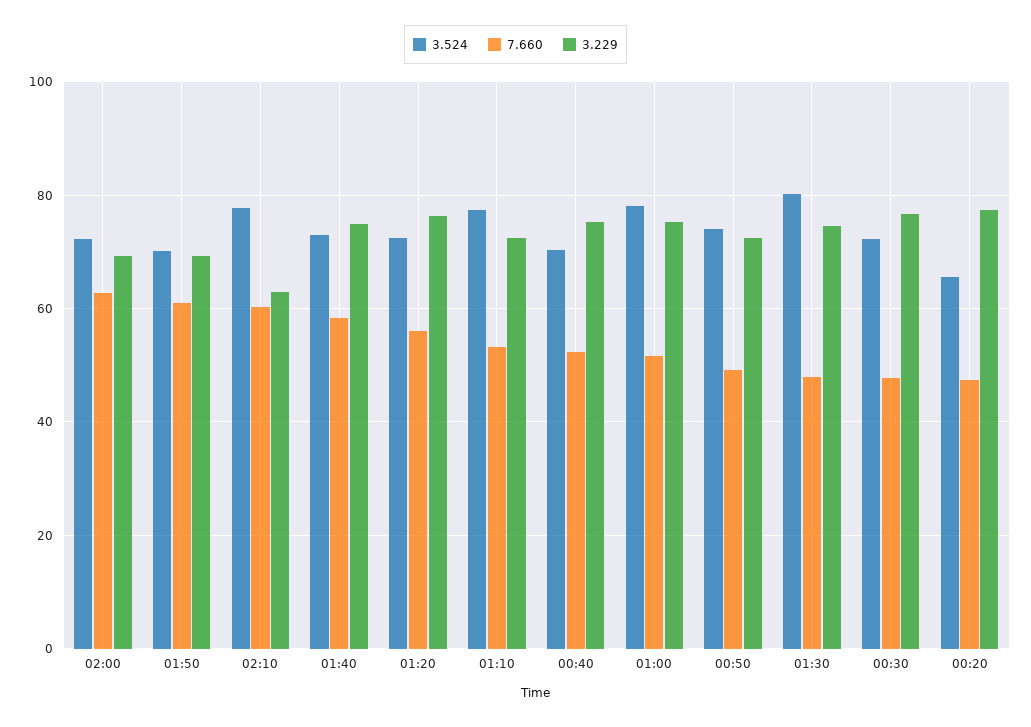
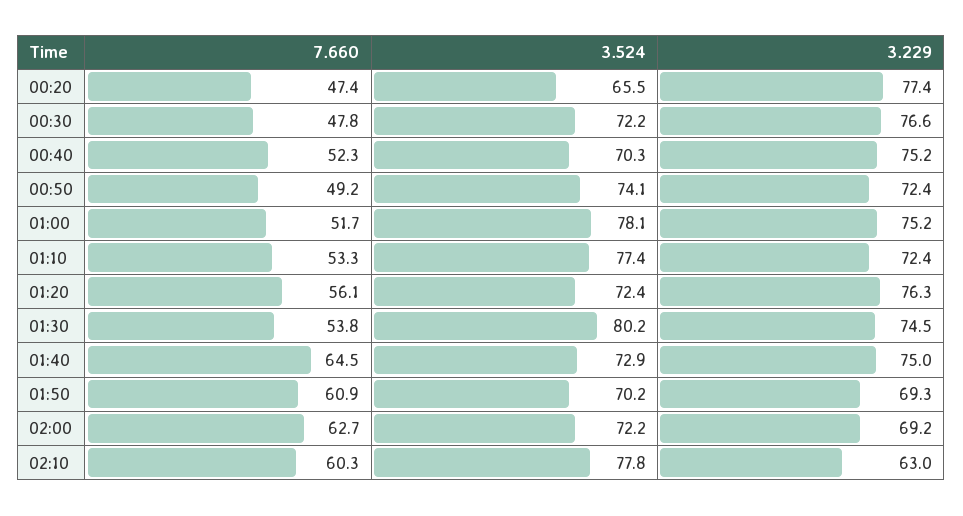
  {
    "3.524": {
      "02:00": 72.2,
      "01:50": 70.2,
      "02:10": 77.8,
      "01:40": 72.9,
      "01:20": 72.4,
      "01:10": 77.4,
      "00:40": 70.3,
      "01:00": 78.1,
      "00:50": 74.1,
      "01:30": 80.2,
      "00:30": 72.2,
      "00:20": 65.5
    },
    "7.660": {
      "02:00": 62.7,
      "01:50": 60.9,
      "02:10": 60.3,
-     "01:40": 58,
+     "01:40": 64.5,
      "01:20": 56.1,
      "01:10": 53.3,
      "00:40": 52.3,
      "01:00": 51.7,
      "00:50": 49.2,
-     "01:30": 48,
+     "01:30": 53.8,
      "00:30": 47.8,
      "00:20": 47.4
    },
    "3.229": {
      "02:00": 69.2,
      "01:50": 69.3,
      "02:10": 63,
      "01:40": 75,
      "01:20": 76.3,
      "01:10": 72.4,
      "00:40": 75.2,
      "01:00": 75.2,
      "00:50": 72.4,
      "01:30": 74.5,
      "00:30": 76.6,
      "00:20": 77.4
    }
  }

